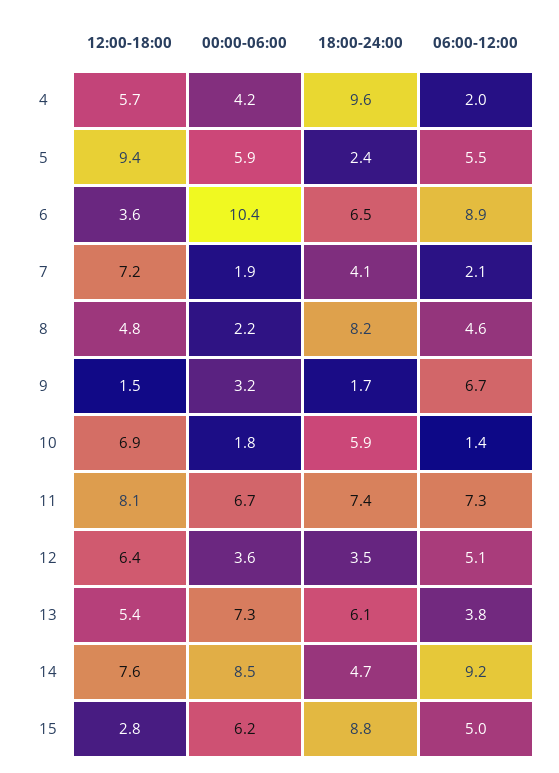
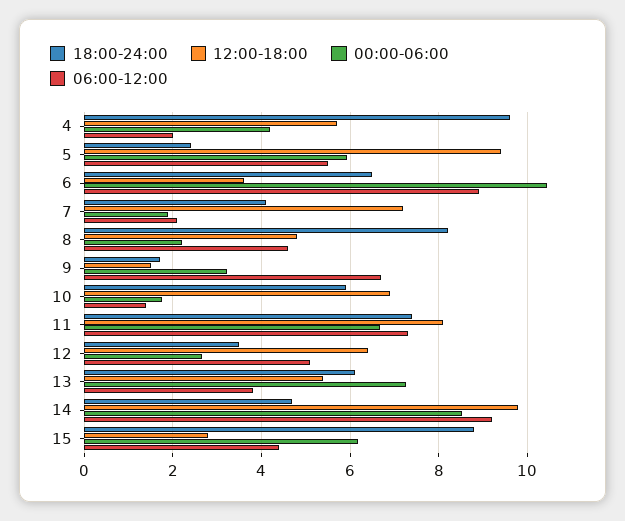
  {
    "12:00-18:00": {
      "4": 5.7,
      "5": 9.4,
      "6": 3.6,
      "7": 7.2,
      "8": 4.8,
      "9": 1.5,
      "10": 6.9,
      "11": 8.1,
      "12": 6.4,
      "13": 5.4,
-     "14": 7.6,
+     "14": 9.8,
      "15": 2.8
    },
    "00:00-06:00": {
      "4": 4.2,
      "5": 5.9,
      "6": 10.4,
      "7": 1.9,
      "8": 2.2,
      "9": 3.2,
      "10": 1.8,
      "11": 6.7,
-     "12": 3.6,
+     "12": 2.6,
      "13": 7.3,
      "14": 8.5,
      "15": 6.2
    },
    "18:00-24:00": {
      "4": 9.6,
      "5": 2.4,
      "6": 6.5,
      "7": 4.1,
      "8": 8.2,
      "9": 1.7,
      "10": 5.9,
      "11": 7.4,
      "12": 3.5,
      "13": 6.1,
      "14": 4.7,
      "15": 8.8
    },
    "06:00-12:00": {
      "4": 2,
      "5": 5.5,
      "6": 8.9,
      "7": 2.1,
      "8": 4.6,
      "9": 6.7,
      "10": 1.4,
      "11": 7.3,
      "12": 5.1,
      "13": 3.8,
      "14": 9.2,
-     "15": 5
+     "15": 4.4
    }
  }

